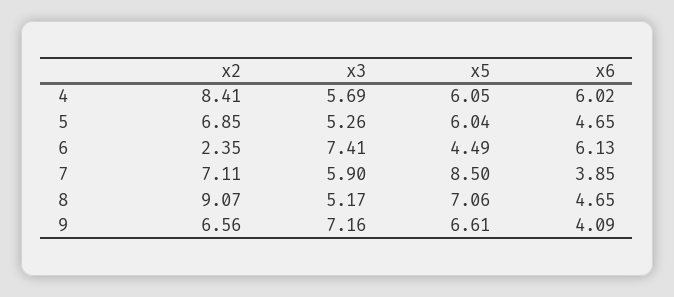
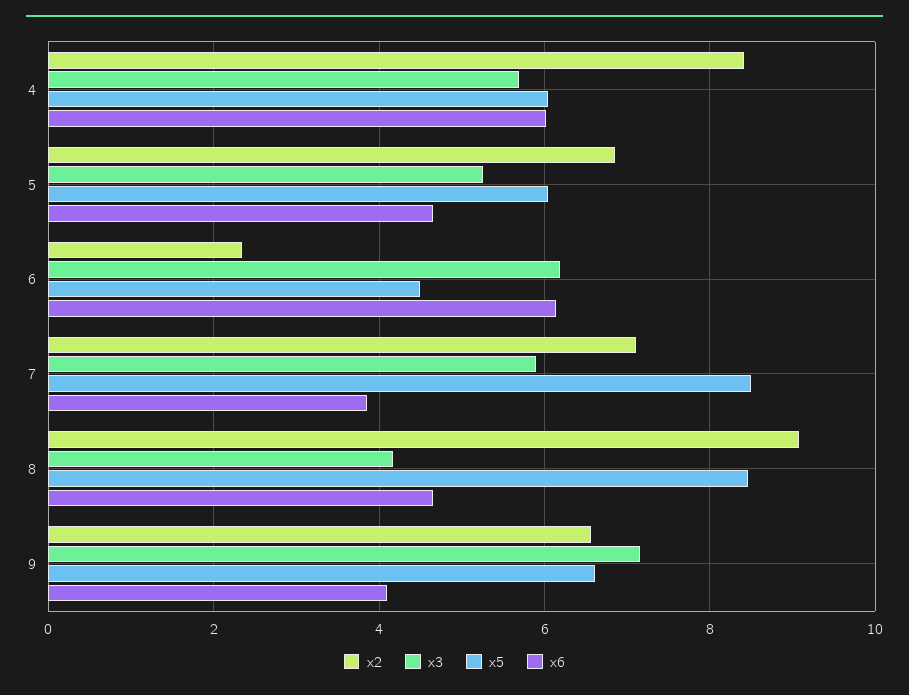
  {
    "x2": {
      "4": 8.41,
      "5": 6.85,
      "6": 2.35,
      "7": 7.11,
      "8": 9.07,
      "9": 6.56
    },
    "x3": {
      "4": 5.69,
      "5": 5.26,
-     "6": 7.41,
+     "6": 6.2,
      "7": 5.9,
-     "8": 5.17,
+     "8": 4.2,
      "9": 7.16
    },
    "x5": {
      "4": 6.05,
      "5": 6.04,
      "6": 4.49,
      "7": 8.5,
-     "8": 7.06,
+     "8": 8.4,
      "9": 6.61
    },
    "x6": {
      "4": 6.02,
      "5": 4.65,
      "6": 6.13,
      "7": 3.85,
      "8": 4.65,
      "9": 4.09
    }
  }

